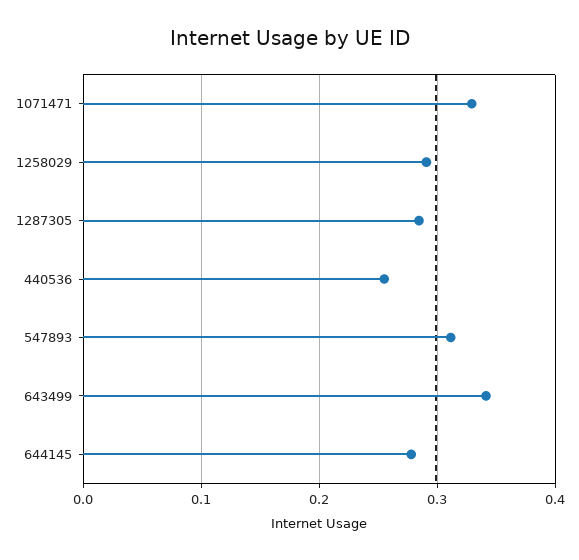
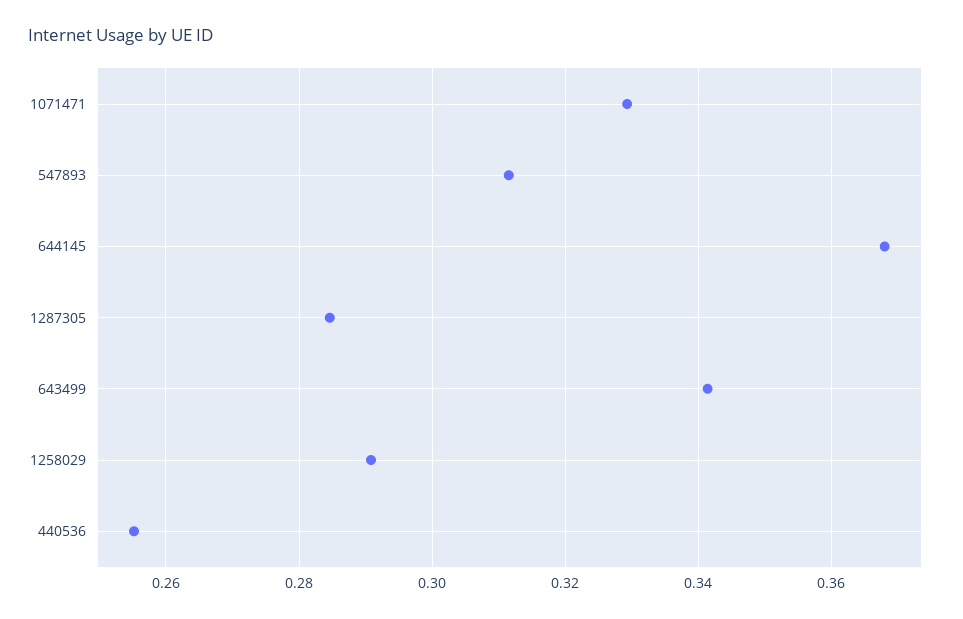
  {
    "1071471": 0.33,
    "1258029": 0.29,
    "1287305": 0.284,
    "440536": 0.256,
    "547893": 0.312,
    "643499": 0.342,
-   "644145": 0.28
+   "644145": 0.368
  }

